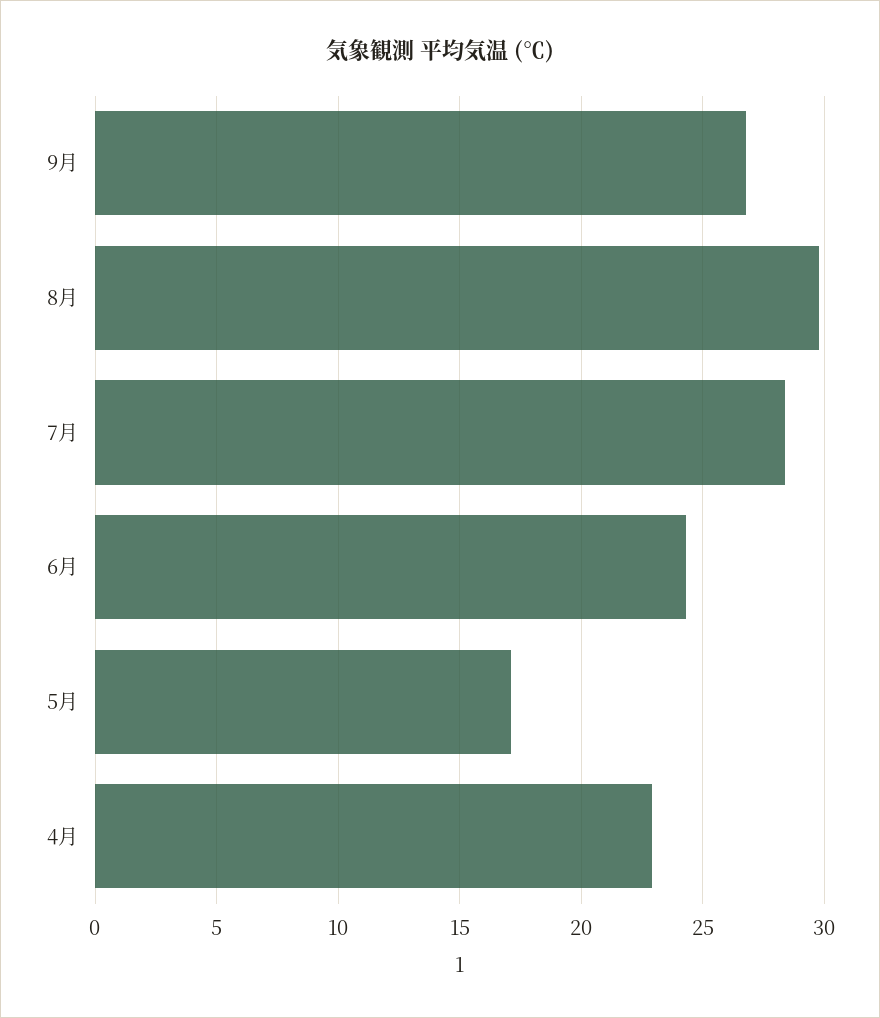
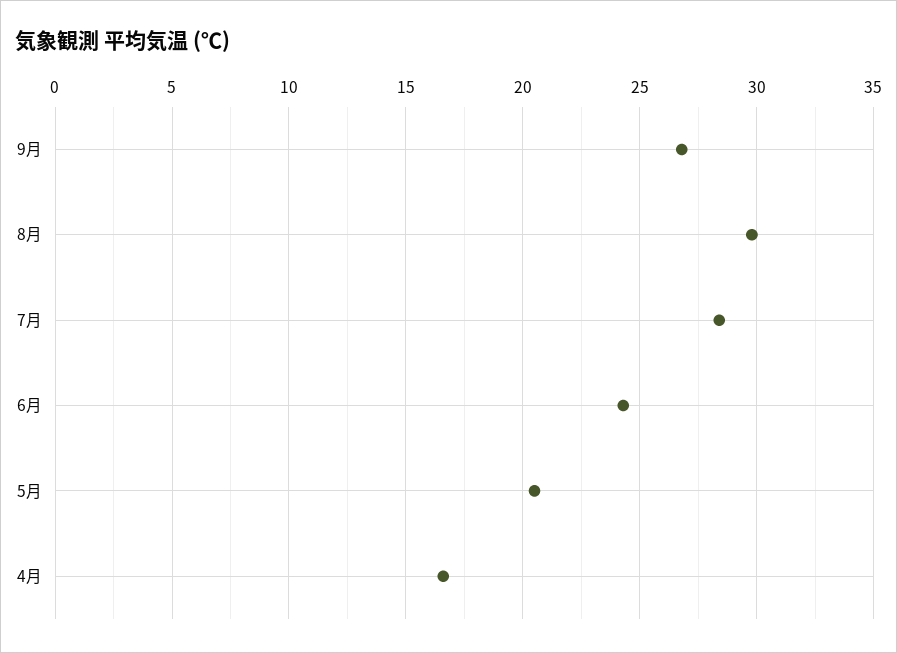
  {
    "9月": 27,
    "8月": 30,
    "7月": 28.5,
    "6月": 24.5,
-   "5月": 17,
+   "5月": 20.5,
-   "4月": 23
+   "4月": 16.5
  }

